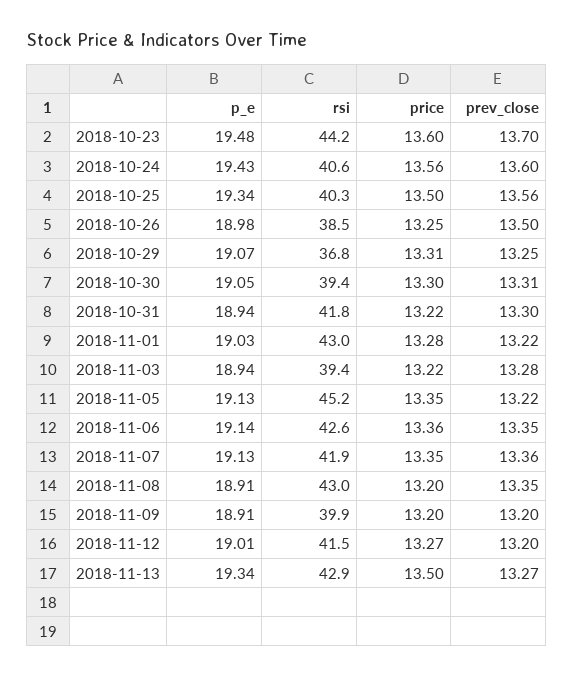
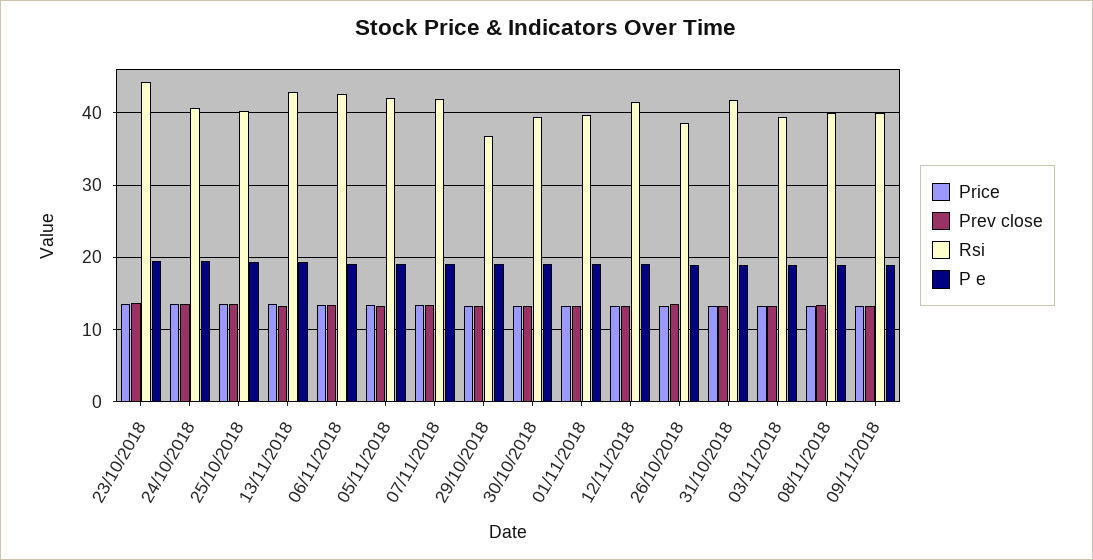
  {
    "p_e": {
      "2018-10-23": 19.48,
      "2018-10-24": 19.43,
      "2018-10-25": 19.34,
      "2018-10-26": 18.98,
      "2018-10-29": 19.07,
      "2018-10-30": 19.05,
      "2018-10-31": 18.94,
      "2018-11-01": 19.03,
      "2018-11-03": 18.94,
      "2018-11-05": 19.13,
      "2018-11-06": 19.14,
      "2018-11-07": 19.13,
      "2018-11-08": 18.91,
      "2018-11-09": 18.91,
      "2018-11-12": 19.01,
      "2018-11-13": 19.34
    },
    "rsi": {
      "2018-10-23": 44.2,
      "2018-10-24": 40.6,
      "2018-10-25": 40.3,
      "2018-10-26": 38.5,
      "2018-10-29": 36.8,
      "2018-10-30": 39.4,
      "2018-10-31": 41.8,
-     "2018-11-01": 43,
+     "2018-11-01": 40,
      "2018-11-03": 39.4,
-     "2018-11-05": 45.2,
+     "2018-11-05": 42,
      "2018-11-06": 42.6,
      "2018-11-07": 41.9,
-     "2018-11-08": 43,
+     "2018-11-08": 40,
      "2018-11-09": 39.9,
      "2018-11-12": 41.5,
      "2018-11-13": 42.9
    },
    "price": {
      "2018-10-23": 13.6,
      "2018-10-24": 13.56,
      "2018-10-25": 13.5,
      "2018-10-26": 13.25,
      "2018-10-29": 13.31,
      "2018-10-30": 13.3,
      "2018-10-31": 13.22,
      "2018-11-01": 13.28,
      "2018-11-03": 13.22,
      "2018-11-05": 13.35,
      "2018-11-06": 13.36,
      "2018-11-07": 13.35,
      "2018-11-08": 13.2,
      "2018-11-09": 13.2,
      "2018-11-12": 13.27,
      "2018-11-13": 13.5
    },
    "prev_close": {
      "2018-10-23": 13.7,
      "2018-10-24": 13.6,
      "2018-10-25": 13.56,
      "2018-10-26": 13.5,
      "2018-10-29": 13.25,
      "2018-10-30": 13.31,
      "2018-10-31": 13.3,
      "2018-11-01": 13.22,
      "2018-11-03": 13.28,
      "2018-11-05": 13.22,
      "2018-11-06": 13.35,
      "2018-11-07": 13.36,
      "2018-11-08": 13.35,
      "2018-11-09": 13.2,
      "2018-11-12": 13.2,
      "2018-11-13": 13.27
    }
  }

